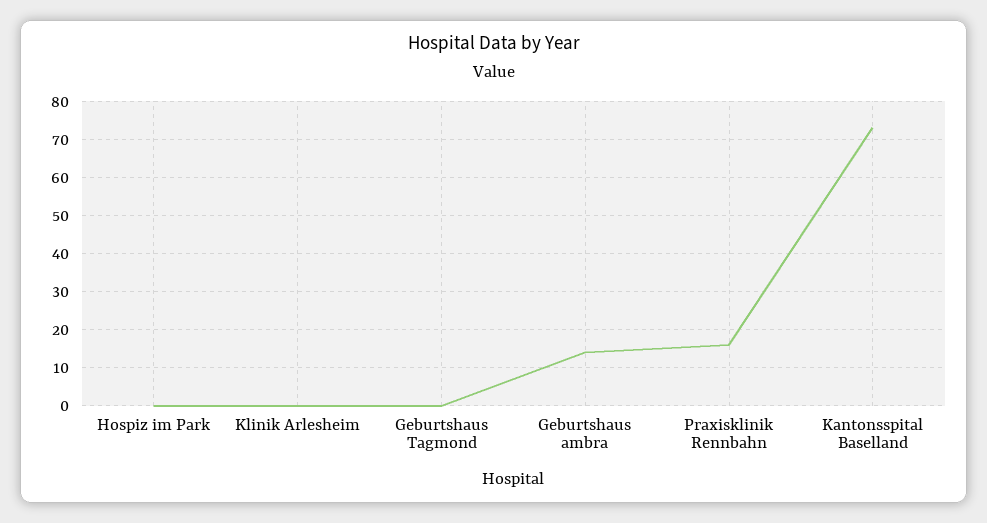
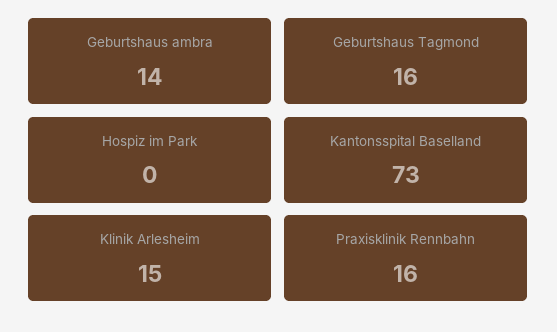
  {
    "Hospiz im Park": 0,
-   "Klinik Arlesheim": 0,
+   "Klinik Arlesheim": 15,
-   "Geburtshaus Tagmond": 0,
+   "Geburtshaus Tagmond": 16,
    "Geburtshaus ambra": 14,
    "Praxisklinik Rennbahn": 16,
    "Kantonsspital Baselland": 73
  }

